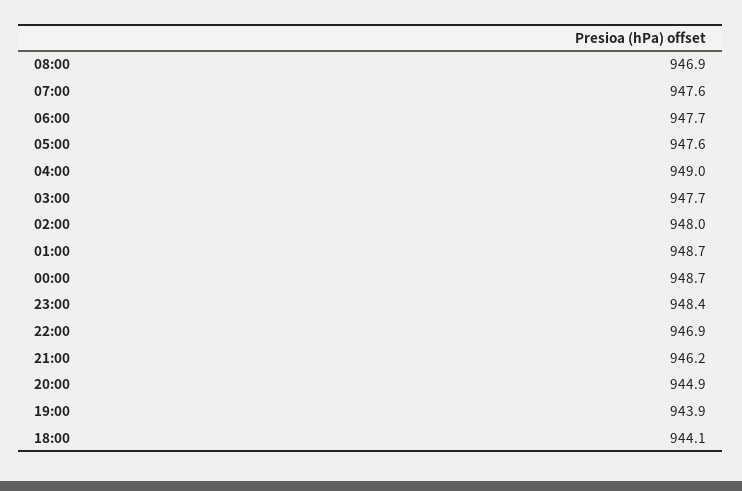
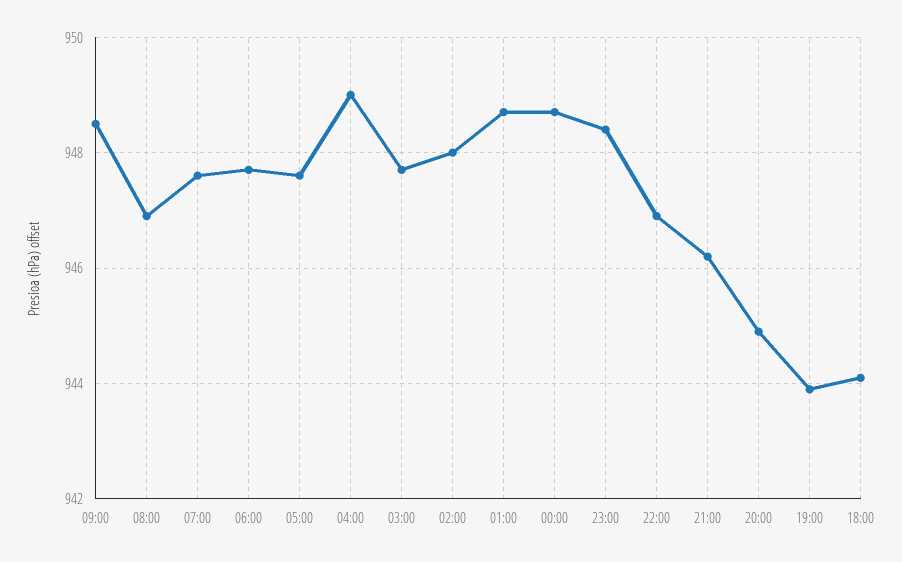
  {
    "08:00": 946.9,
    "07:00": 947.6,
    "06:00": 947.7,
    "05:00": 947.6,
    "04:00": 949,
    "03:00": 947.7,
    "02:00": 948,
    "01:00": 948.7,
    "00:00": 948.7,
    "23:00": 948.4,
    "22:00": 946.9,
    "21:00": 946.2,
    "20:00": 944.9,
    "19:00": 943.9,
-   "18:00": 944.1
+   "18:00": 944.1,
+   "09:00": 948.5
  }

